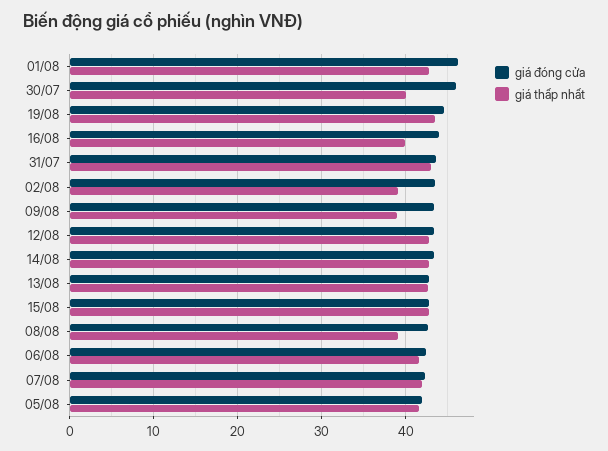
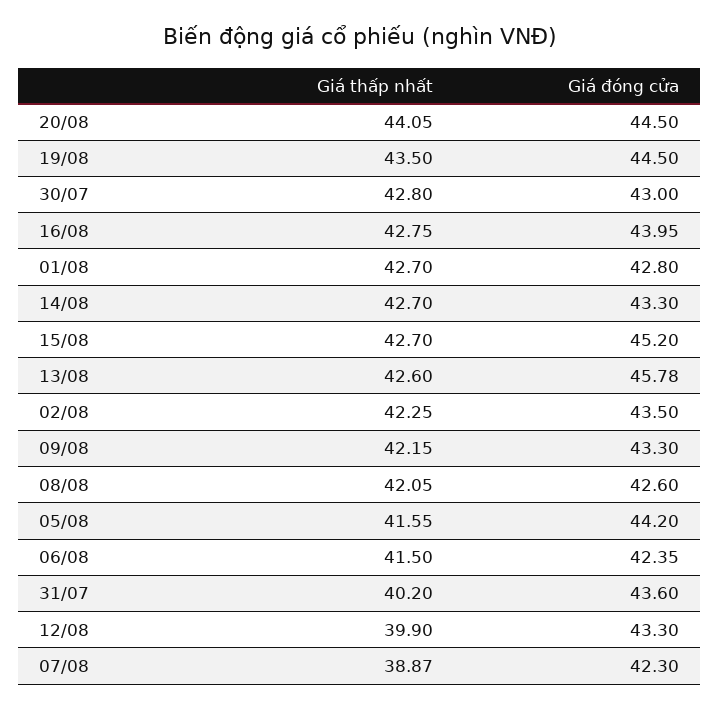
  {
    "giá đóng cửa": {
-     "01/08": 46,
+     "01/08": 42.8,
-     "30/07": 46,
+     "30/07": 43,
      "19/08": 44.5,
      "16/08": 43.95,
      "31/07": 43.6,
      "02/08": 43.5,
      "09/08": 43.3,
      "12/08": 43.3,
      "14/08": 43.3,
-     "13/08": 43,
+     "13/08": 45.78,
-     "15/08": 43,
+     "15/08": 45.2,
      "08/08": 42.6,
      "06/08": 42.35,
      "07/08": 42.3,
-     "05/08": 42
+     "05/08": 44.2,
+     "20/08": 44.5
    },
    "giá thấp nhất": {
      "01/08": 42.7,
-     "30/07": 40,
+     "30/07": 42.8,
      "19/08": 43.5,
-     "16/08": 40,
+     "16/08": 42.75,
-     "31/07": 43,
+     "31/07": 40.2,
-     "02/08": 39,
+     "02/08": 42.25,
-     "09/08": 39,
+     "09/08": 42.15,
-     "12/08": 43,
+     "12/08": 39.9,
      "14/08": 42.7,
      "13/08": 42.6,
      "15/08": 42.7,
-     "08/08": 39,
+     "08/08": 42.05,
      "06/08": 41.5,
-     "07/08": 42,
+     "07/08": 38.87,
-     "05/08": 41.55
+     "05/08": 41.55,
+     "20/08": 44.05
    }
  }

